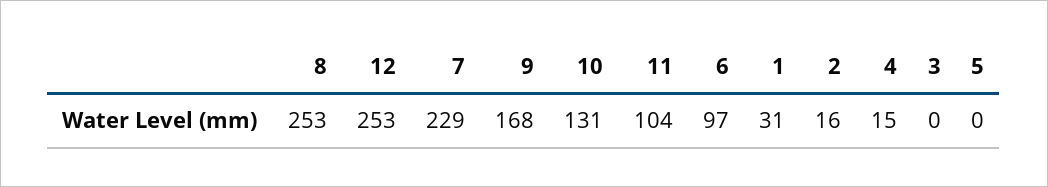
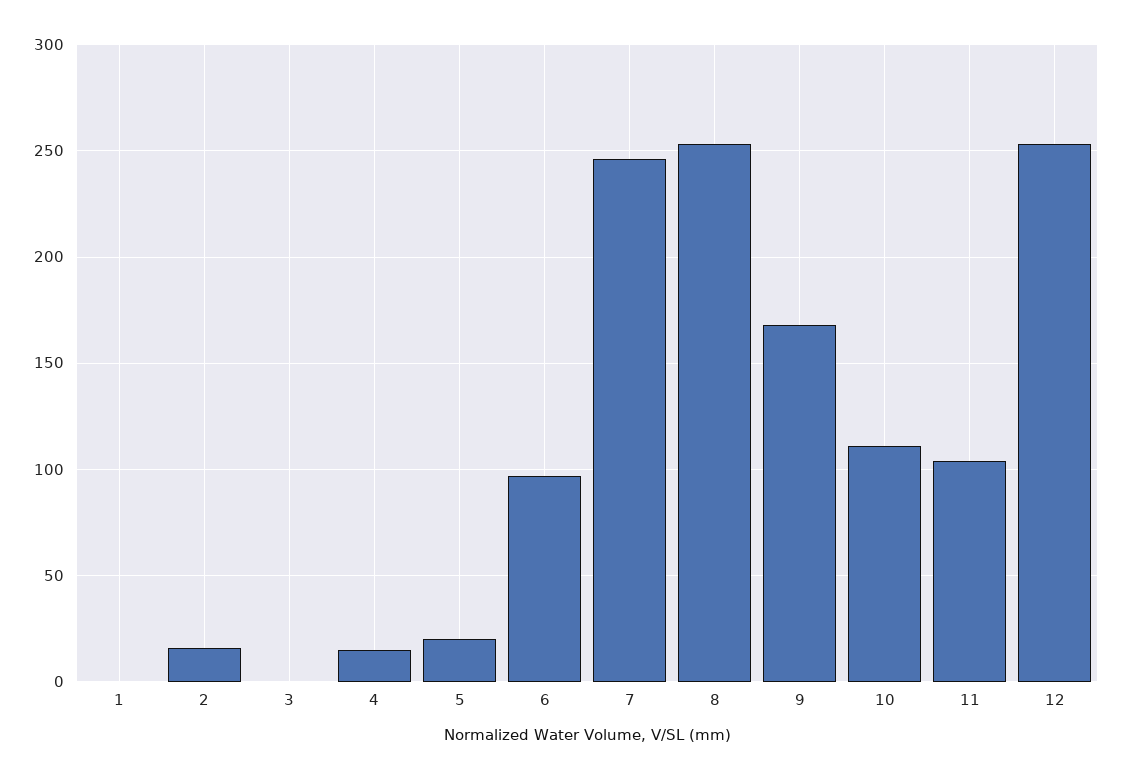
  {
    "8": 253,
    "12": 253,
-   "7": 229,
+   "7": 245,
    "9": 168,
-   "10": 131,
+   "10": 110,
    "11": 104,
    "6": 97,
-   "1": 31,
+   "1": 0,
    "2": 16,
    "4": 15,
    "3": 0,
-   "5": 0
+   "5": 20
  }

